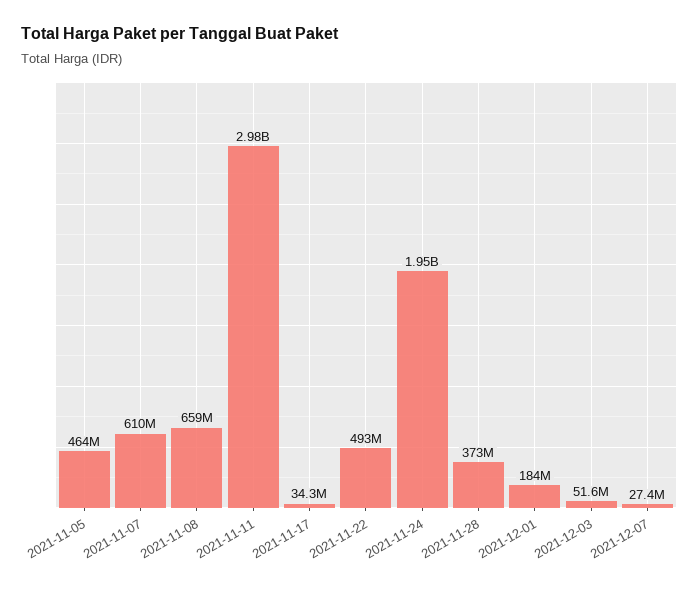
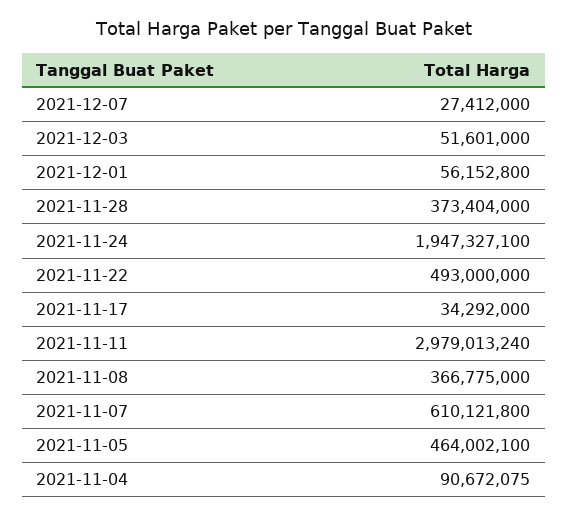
  {
    "2021-11-05": 464002100,
    "2021-11-07": 610121800,
-   "2021-11-08": 659000000,
+   "2021-11-08": 366775000,
    "2021-11-11": 2979013240,
    "2021-11-17": 34292000,
    "2021-11-22": 493000000,
    "2021-11-24": 1947327100,
    "2021-11-28": 373404000,
-   "2021-12-01": 184000000,
+   "2021-12-01": 56152800,
    "2021-12-03": 51601000,
-   "2021-12-07": 27412000
+   "2021-12-07": 27412000,
+   "2021-11-04": 90672075
  }

